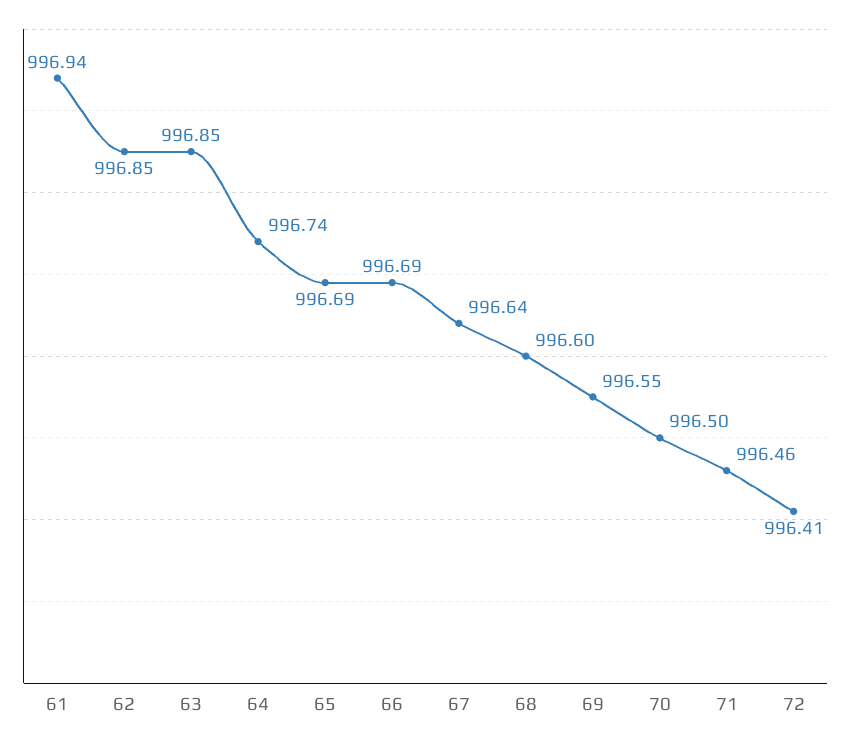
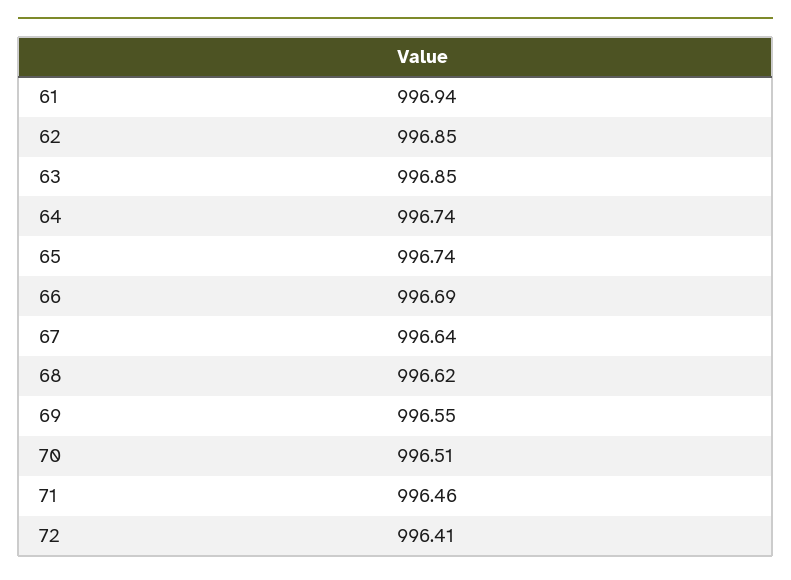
  {
    "61": 996.94,
    "62": 996.85,
    "63": 996.85,
    "64": 996.74,
-   "65": 996.69,
+   "65": 996.74,
    "66": 996.69,
    "67": 996.64,
-   "68": 996.6,
+   "68": 996.62,
    "69": 996.55,
-   "70": 996.5,
+   "70": 996.51,
    "71": 996.46,
    "72": 996.41
  }

